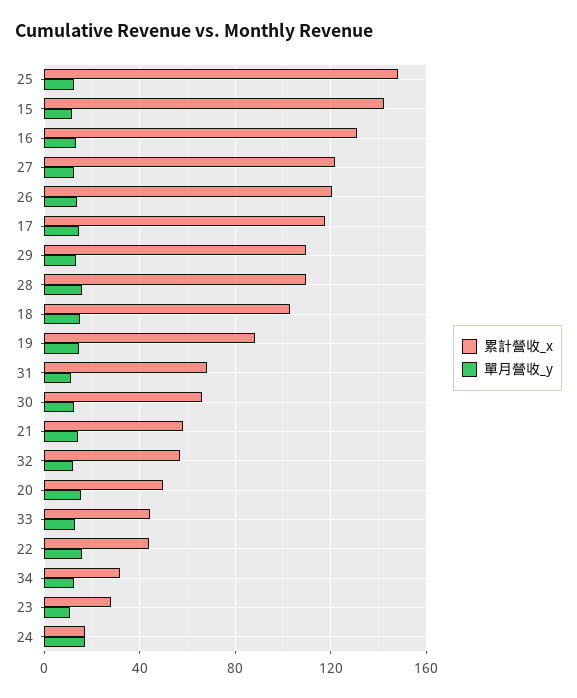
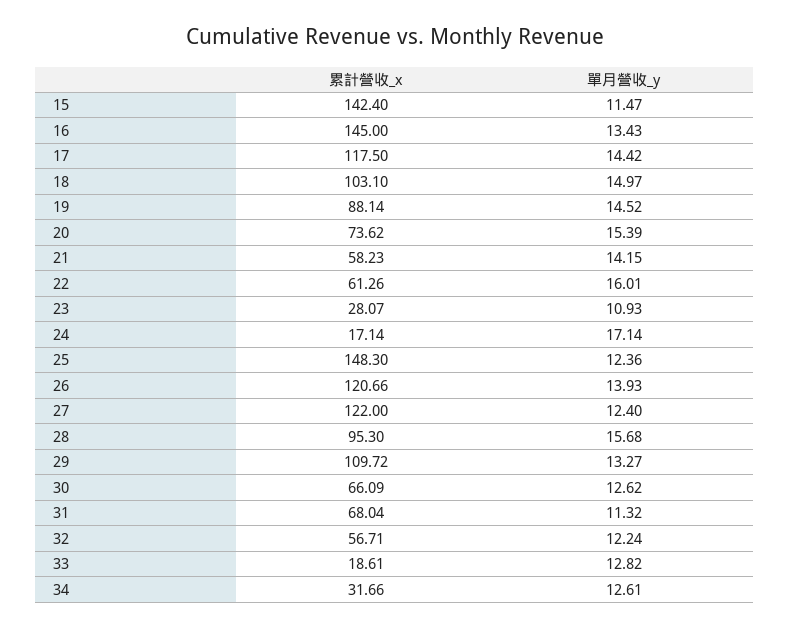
  {
    "累計營收_x": {
      "25": 148.3,
      "15": 142.4,
-     "16": 130,
+     "16": 145,
      "27": 122,
      "26": 120.66,
      "17": 117.5,
      "29": 109.72,
-     "28": 110,
+     "28": 95.3,
      "18": 103.1,
      "19": 88.14,
      "31": 68.04,
      "30": 66.09,
      "21": 58.23,
      "32": 56.71,
-     "20": 50,
+     "20": 73.62,
-     "33": 45,
+     "33": 18.61,
-     "22": 45,
+     "22": 61.26,
      "34": 31.66,
      "23": 28.07,
      "24": 17.14
    },
    "單月營收_y": {
      "25": 12.36,
      "15": 11.47,
      "16": 13.43,
      "27": 12.4,
      "26": 13.93,
      "17": 14.42,
      "29": 13.27,
      "28": 15.68,
      "18": 14.97,
      "19": 14.52,
      "31": 11.32,
      "30": 12.62,
      "21": 14.15,
      "32": 12.24,
      "20": 15.39,
      "33": 12.82,
      "22": 16.01,
      "34": 12.61,
      "23": 10.93,
      "24": 17.14
    }
  }

